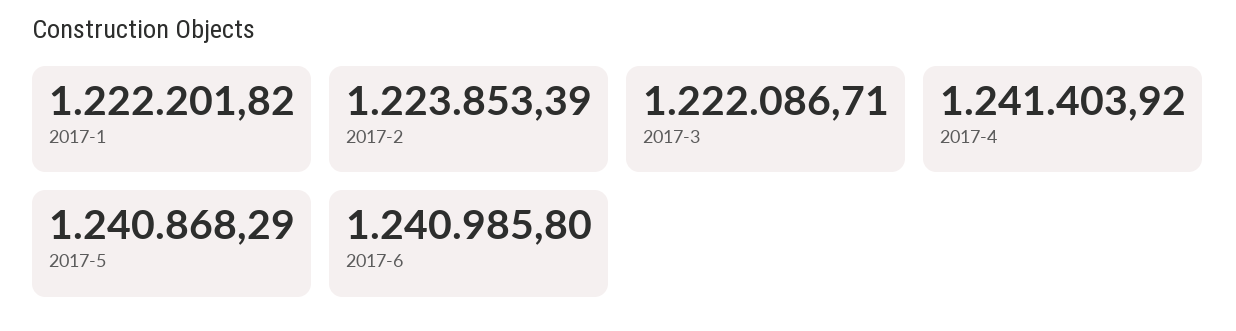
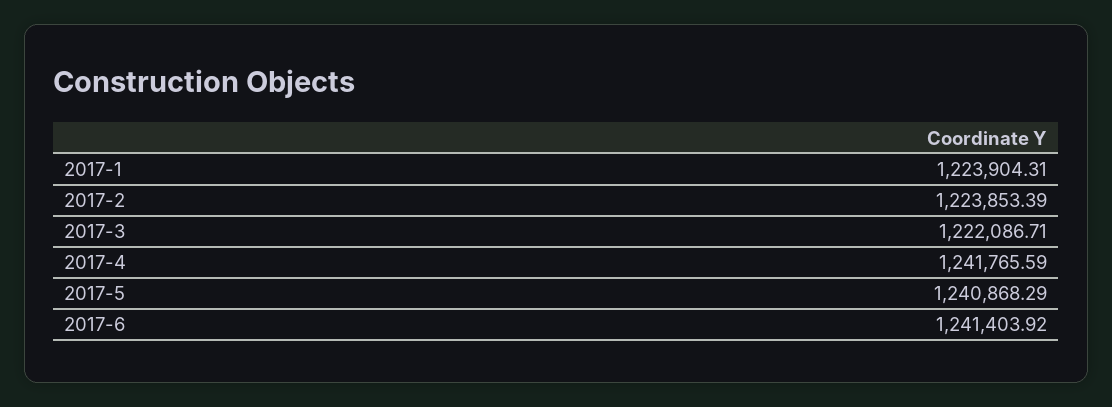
  {
-   "2017-1": 1222201.82,
+   "2017-1": 1223904.31,
    "2017-2": 1223853.39,
    "2017-3": 1222086.71,
-   "2017-4": 1241403.92,
+   "2017-4": 1241765.59,
    "2017-5": 1240868.29,
-   "2017-6": 1240985.8
+   "2017-6": 1241403.92
  }

